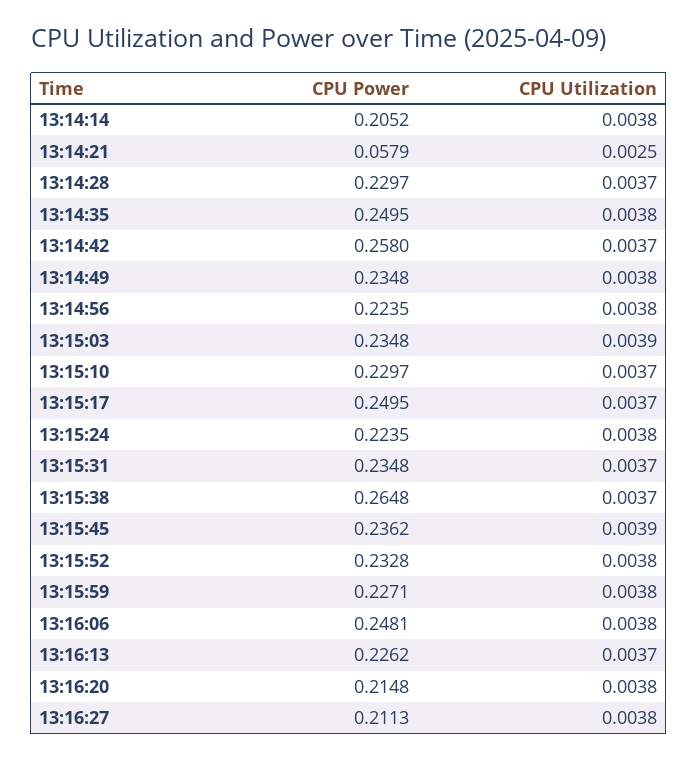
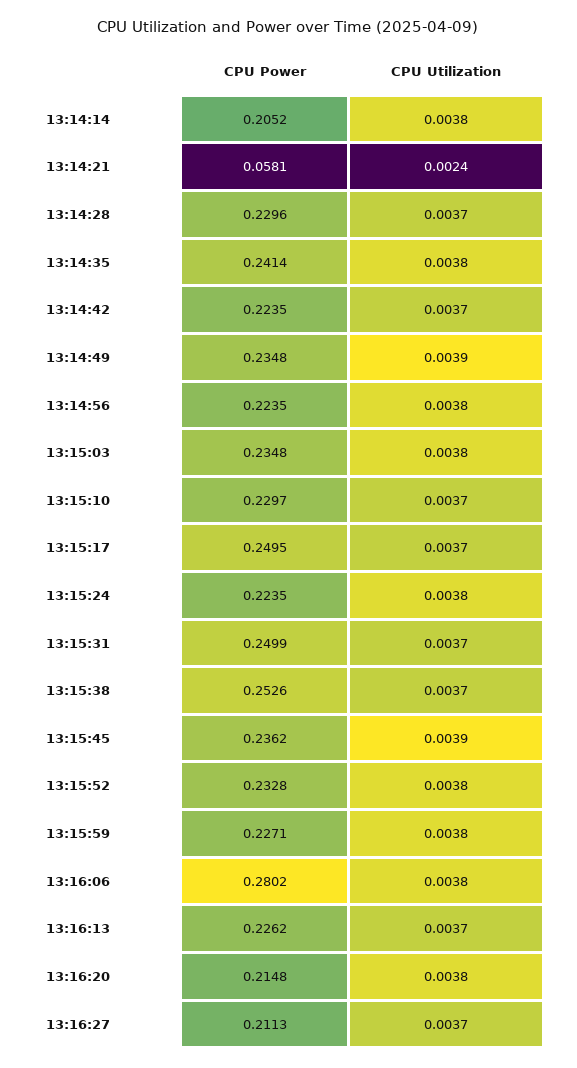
  {
    "CPU Power": {
      "13:14:14": 0.2052,
-     "13:14:21": 0.0579,
+     "13:14:21": 0.0581,
-     "13:14:28": 0.2297,
+     "13:14:28": 0.2296,
-     "13:14:35": 0.2495,
+     "13:14:35": 0.2414,
-     "13:14:42": 0.258,
+     "13:14:42": 0.2235,
      "13:14:49": 0.2348,
      "13:14:56": 0.2235,
      "13:15:03": 0.2348,
      "13:15:10": 0.2297,
      "13:15:17": 0.2495,
      "13:15:24": 0.2235,
-     "13:15:31": 0.2348,
+     "13:15:31": 0.2499,
-     "13:15:38": 0.2648,
+     "13:15:38": 0.2526,
      "13:15:45": 0.2362,
      "13:15:52": 0.2328,
      "13:15:59": 0.2271,
-     "13:16:06": 0.2481,
+     "13:16:06": 0.2802,
      "13:16:13": 0.2262,
      "13:16:20": 0.2148,
      "13:16:27": 0.2113
    },
    "CPU Utilization": {
      "13:14:14": 0.0038,
-     "13:14:21": 0.0025,
+     "13:14:21": 0.0024,
      "13:14:28": 0.0037,
      "13:14:35": 0.0038,
      "13:14:42": 0.0037,
-     "13:14:49": 0.0038,
+     "13:14:49": 0.0039,
      "13:14:56": 0.0038,
-     "13:15:03": 0.0039,
+     "13:15:03": 0.0038,
      "13:15:10": 0.0037,
      "13:15:17": 0.0037,
      "13:15:24": 0.0038,
      "13:15:31": 0.0037,
      "13:15:38": 0.0037,
      "13:15:45": 0.0039,
      "13:15:52": 0.0038,
      "13:15:59": 0.0038,
      "13:16:06": 0.0038,
      "13:16:13": 0.0037,
      "13:16:20": 0.0038,
-     "13:16:27": 0.0038
+     "13:16:27": 0.0037
    }
  }

